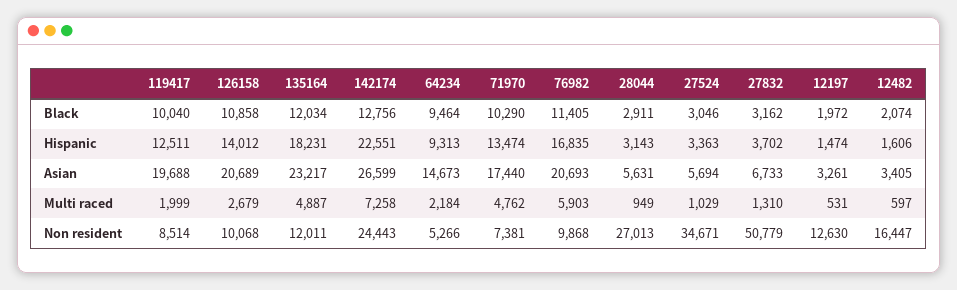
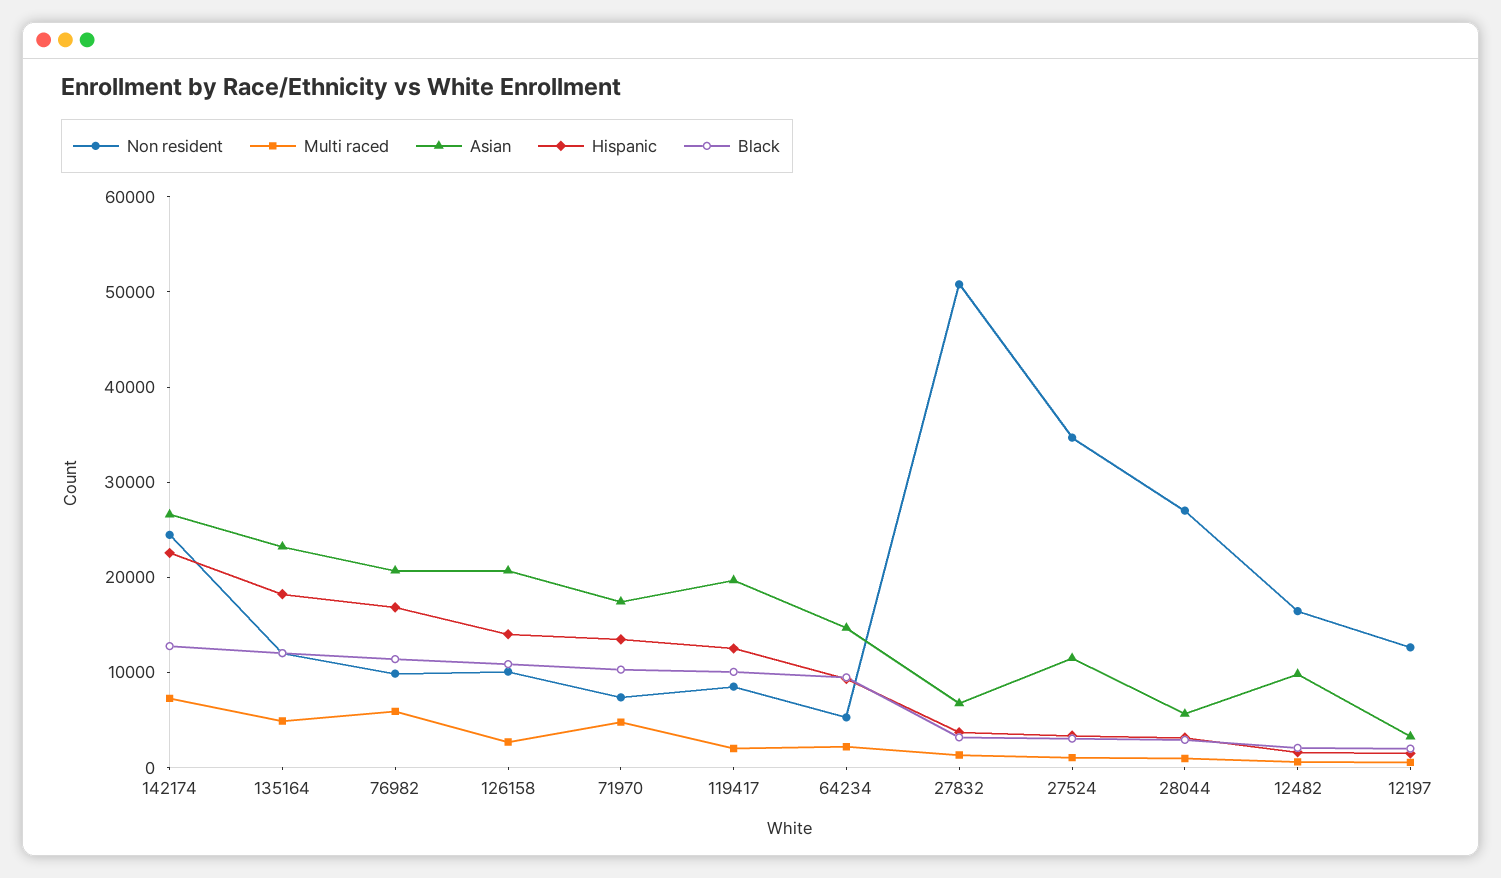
  {
    "Black": {
      "119417": 10040,
      "126158": 10858,
      "135164": 12034,
      "142174": 12756,
      "64234": 9464,
      "71970": 10290,
      "76982": 11405,
      "28044": 2911,
      "27524": 3046,
      "27832": 3162,
      "12197": 1972,
      "12482": 2074
    },
    "Hispanic": {
      "119417": 12511,
      "126158": 14012,
      "135164": 18231,
      "142174": 22551,
      "64234": 9313,
      "71970": 13474,
      "76982": 16835,
      "28044": 3143,
      "27524": 3363,
      "27832": 3702,
      "12197": 1474,
      "12482": 1606
    },
    "Asian": {
      "119417": 19688,
      "126158": 20689,
      "135164": 23217,
      "142174": 26599,
      "64234": 14673,
      "71970": 17440,
      "76982": 20693,
      "28044": 5631,
-     "27524": 5694,
+     "27524": 12000,
      "27832": 6733,
      "12197": 3261,
-     "12482": 3405
+     "12482": 10000
    },
    "Multi raced": {
      "119417": 1999,
      "126158": 2679,
      "135164": 4887,
      "142174": 7258,
      "64234": 2184,
      "71970": 4762,
      "76982": 5903,
      "28044": 949,
      "27524": 1029,
      "27832": 1310,
      "12197": 531,
      "12482": 597
    },
    "Non resident": {
      "119417": 8514,
      "126158": 10068,
      "135164": 12011,
      "142174": 24443,
      "64234": 5266,
      "71970": 7381,
      "76982": 9868,
      "28044": 27013,
      "27524": 34671,
      "27832": 50779,
      "12197": 12630,
      "12482": 16447
    }
  }

